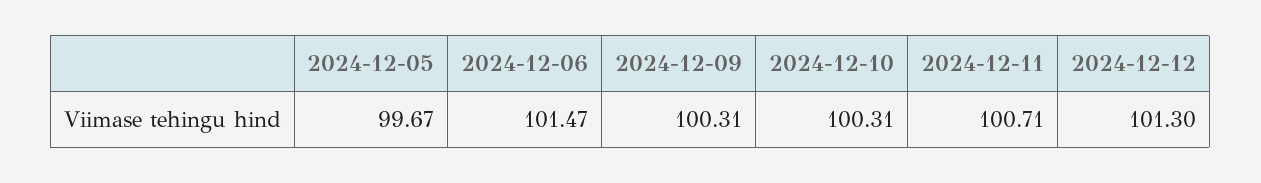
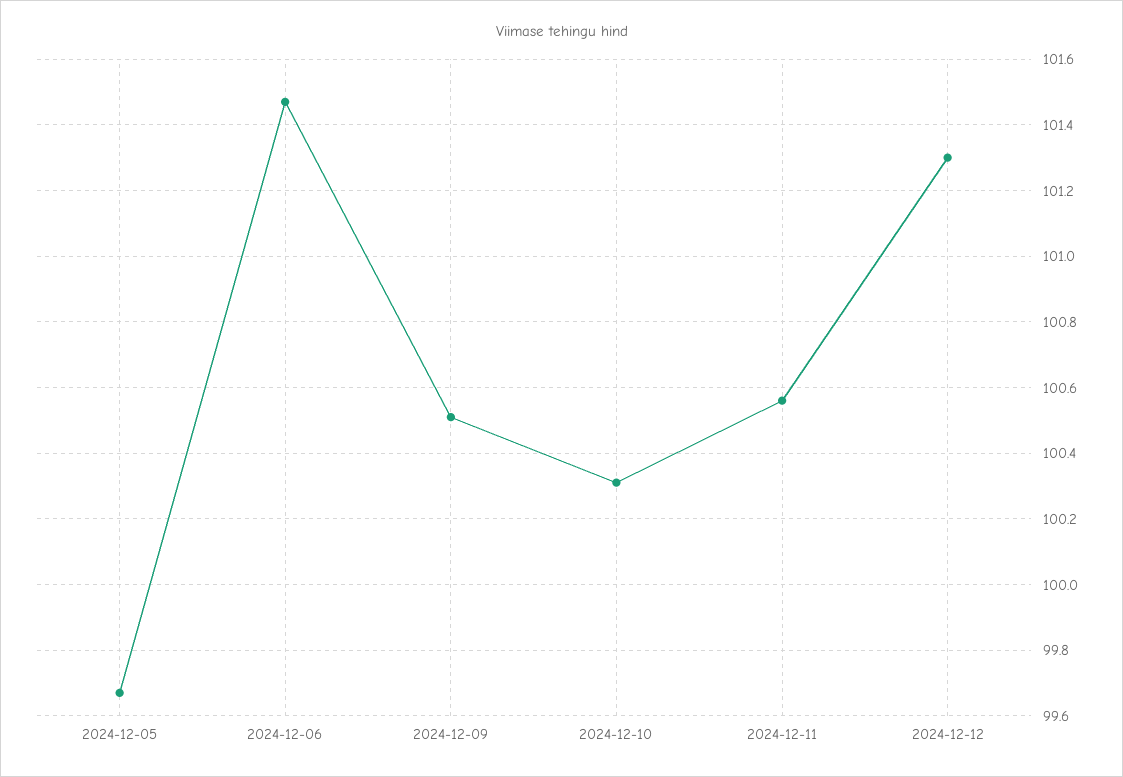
  {
    "2024-12-05": 99.67,
    "2024-12-06": 101.47,
-   "2024-12-09": 100.31,
+   "2024-12-09": 100.5,
    "2024-12-10": 100.31,
-   "2024-12-11": 100.71,
+   "2024-12-11": 100.55,
    "2024-12-12": 101.3
  }

